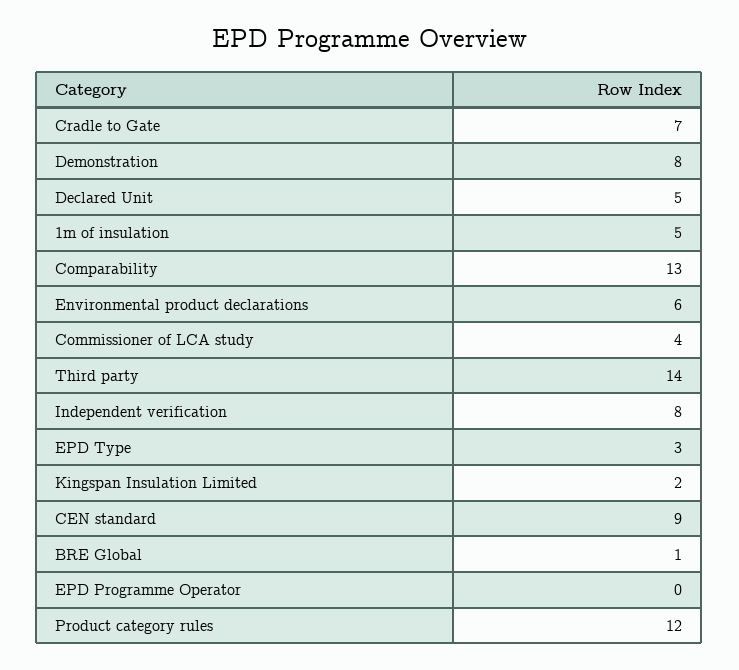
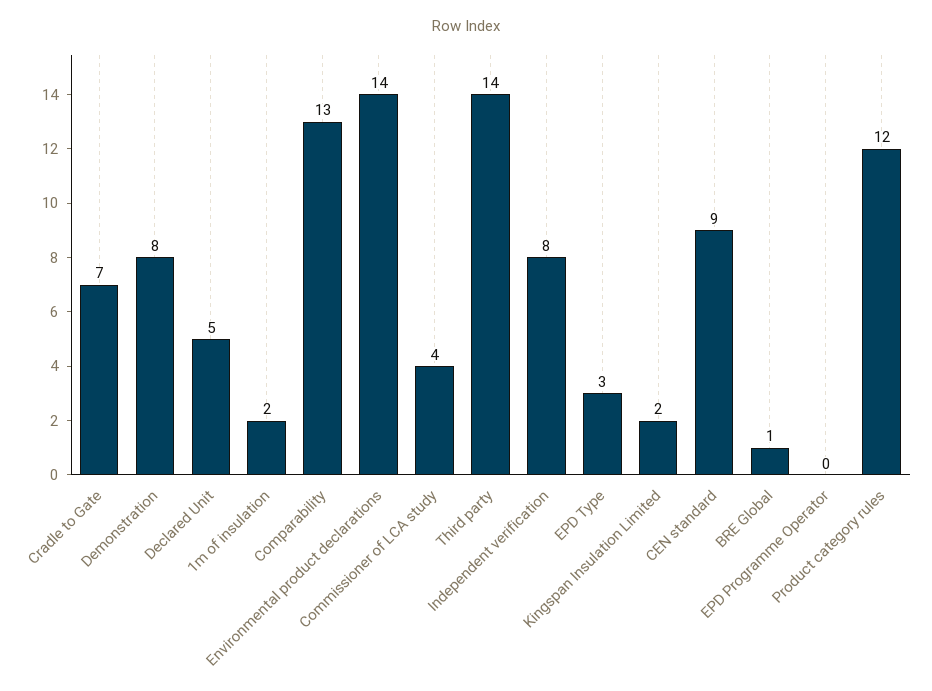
  {
    "Cradle to Gate": 7,
    "Demonstration": 8,
    "Declared Unit": 5,
-   "1m of insulation": 5,
+   "1m of insulation": 2,
    "Comparability": 13,
-   "Environmental product declarations": 6,
+   "Environmental product declarations": 14,
    "Commissioner of LCA study": 4,
    "Third party": 14,
    "Independent verification": 8,
    "EPD Type": 3,
    "Kingspan Insulation Limited": 2,
    "CEN standard": 9,
    "BRE Global": 1,
    "EPD Programme Operator": 0,
    "Product category rules": 12
  }

